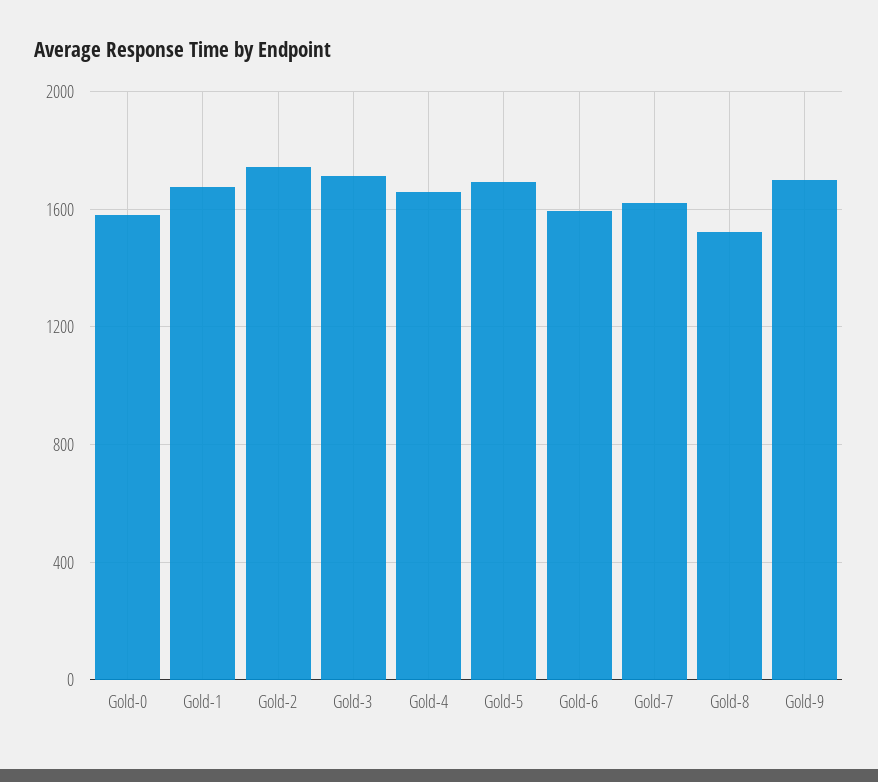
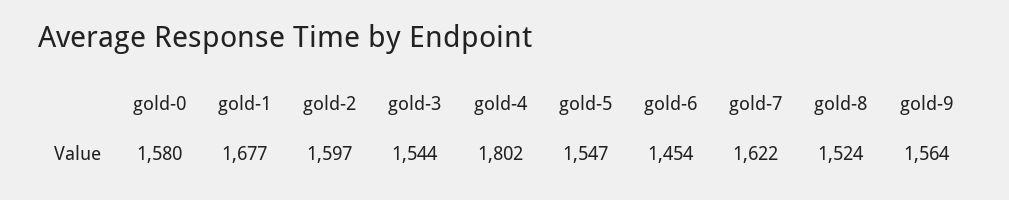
  {
    "Gold-0": 1580,
    "Gold-1": 1677,
-   "Gold-2": 1750,
+   "Gold-2": 1597,
-   "Gold-3": 1700,
+   "Gold-3": 1544,
-   "Gold-4": 1650,
+   "Gold-4": 1802,
-   "Gold-5": 1700,
+   "Gold-5": 1547,
-   "Gold-6": 1600,
+   "Gold-6": 1454,
    "Gold-7": 1622,
    "Gold-8": 1524,
-   "Gold-9": 1700
+   "Gold-9": 1564
  }

